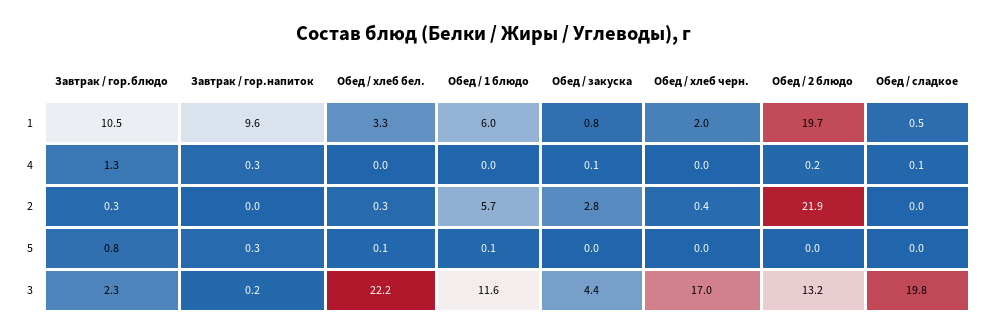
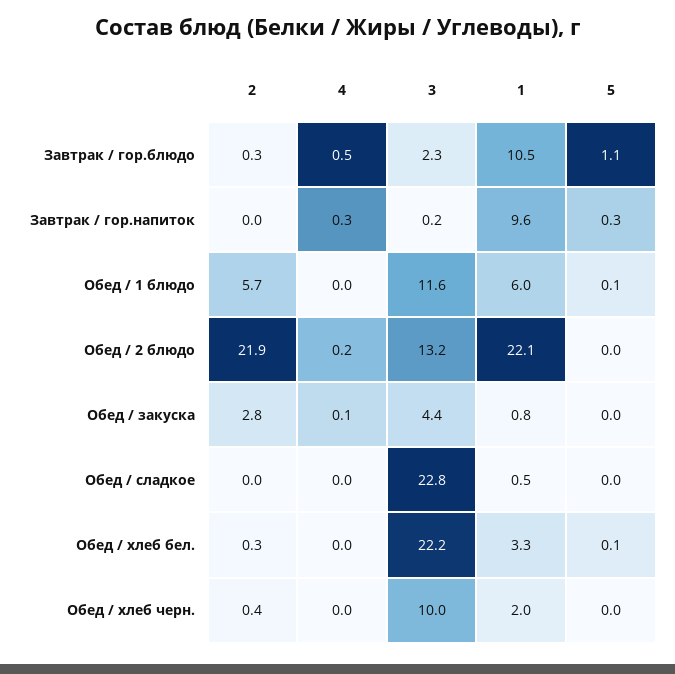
  {
    "Завтрак / гор.блюдо": {
      "1": 10.5,
-     "4": 1.3,
+     "4": 0.5,
      "2": 0.3,
-     "5": 0.8,
+     "5": 1.1,
      "3": 2.3
    },
    "Завтрак / гор.напиток": {
      "1": 9.6,
      "4": 0.3,
      "2": 0,
      "5": 0.3,
      "3": 0.2
    },
    "Обед / хлеб бел.": {
      "1": 3.3,
      "4": 0,
      "2": 0.3,
      "5": 0.1,
      "3": 22.2
    },
    "Обед / 1 блюдо": {
      "1": 6,
      "4": 0,
      "2": 5.7,
      "5": 0.1,
      "3": 11.6
    },
    "Обед / закуска": {
      "1": 0.8,
      "4": 0.1,
      "2": 2.8,
      "5": 0,
      "3": 4.4
    },
    "Обед / хлеб черн.": {
      "1": 2,
      "4": 0,
      "2": 0.4,
      "5": 0,
-     "3": 17
+     "3": 10
    },
    "Обед / 2 блюдо": {
-     "1": 19.7,
+     "1": 22.1,
      "4": 0.2,
      "2": 21.9,
      "5": 0,
      "3": 13.2
    },
    "Обед / сладкое": {
      "1": 0.5,
-     "4": 0.1,
+     "4": 0,
      "2": 0,
      "5": 0,
-     "3": 19.8
+     "3": 22.8
    }
  }

